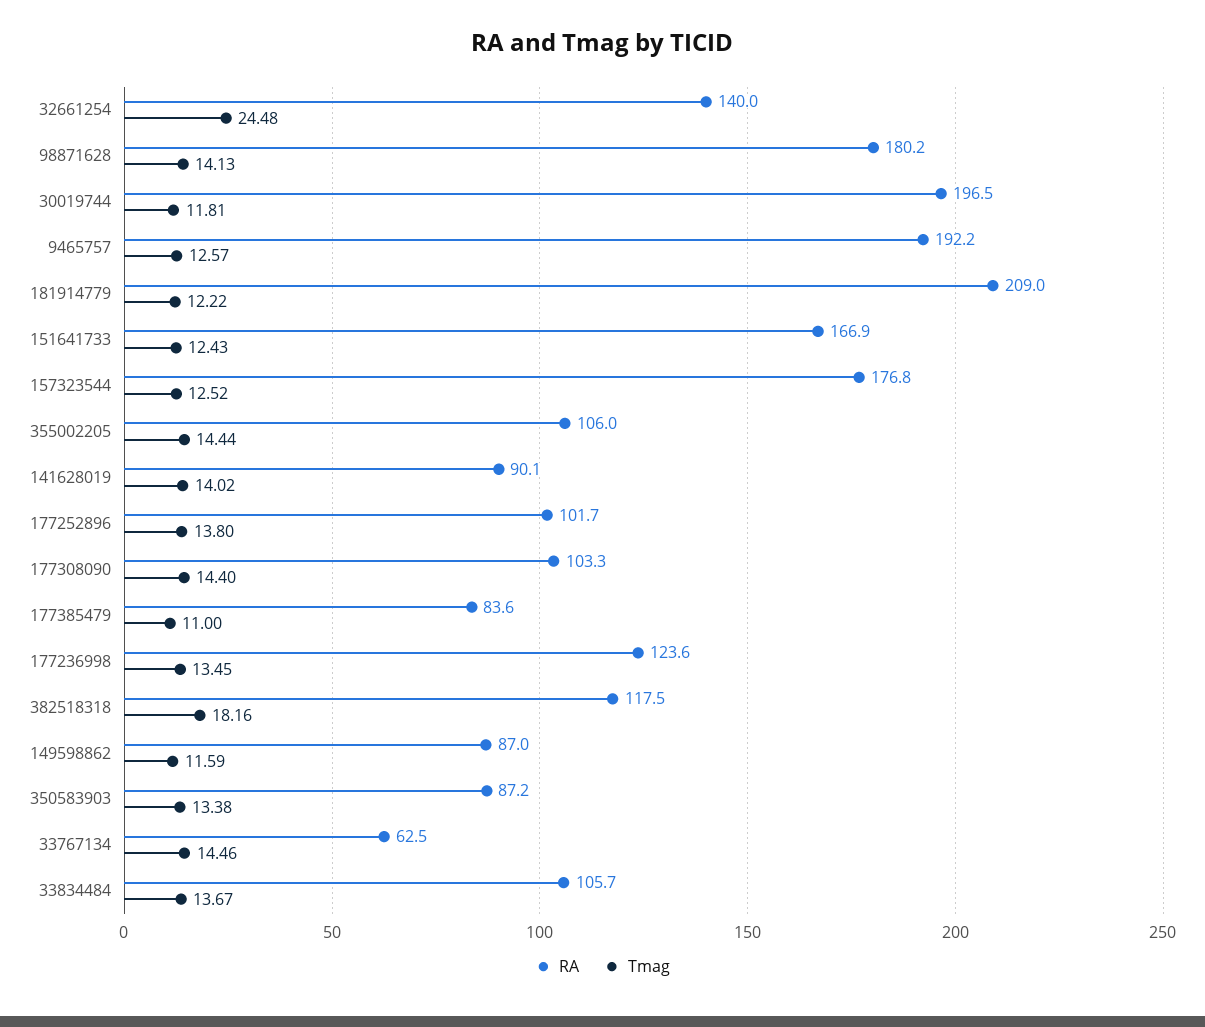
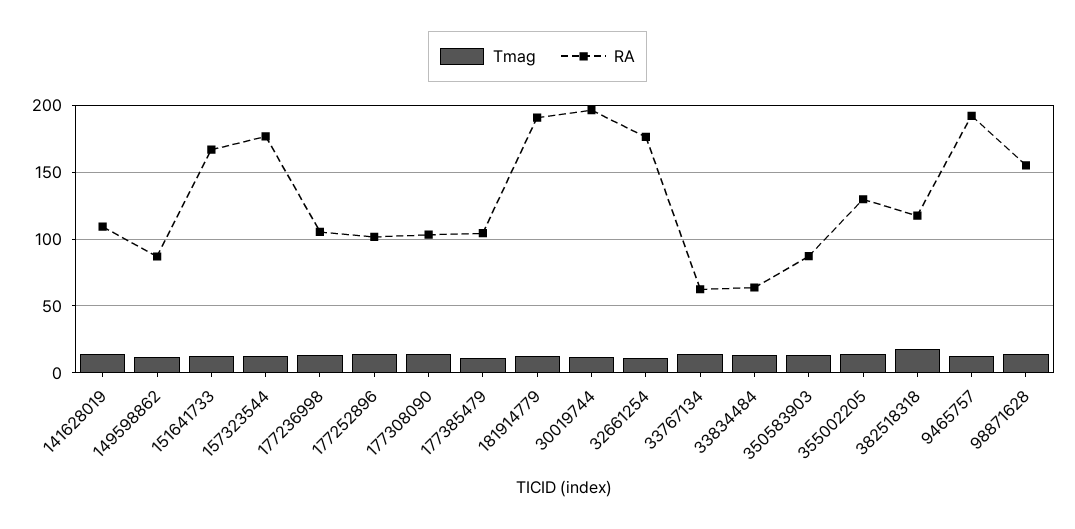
  {
    "RA": {
-     "32661254": 140,
+     "32661254": 175,
-     "98871628": 180.2,
+     "98871628": 155,
      "30019744": 196.5,
      "9465757": 192.2,
-     "181914779": 209,
+     "181914779": 190,
      "151641733": 166.9,
      "157323544": 176.8,
-     "355002205": 106,
+     "355002205": 130,
-     "141628019": 90.1,
+     "141628019": 110,
      "177252896": 101.7,
      "177308090": 103.3,
-     "177385479": 83.6,
+     "177385479": 105,
-     "177236998": 123.6,
+     "177236998": 105,
      "382518318": 117.5,
      "149598862": 87,
      "350583903": 87.2,
      "33767134": 62.5,
-     "33834484": 105.7
+     "33834484": 65
    },
    "Tmag": {
-     "32661254": 24.48,
+     "32661254": 10,
      "98871628": 14.13,
      "30019744": 11.81,
      "9465757": 12.57,
      "181914779": 12.22,
      "151641733": 12.43,
      "157323544": 12.52,
      "355002205": 14.44,
      "141628019": 14.02,
      "177252896": 13.8,
      "177308090": 14.4,
      "177385479": 11,
      "177236998": 13.45,
      "382518318": 18.16,
      "149598862": 11.59,
      "350583903": 13.38,
      "33767134": 14.46,
      "33834484": 13.67
    }
  }

